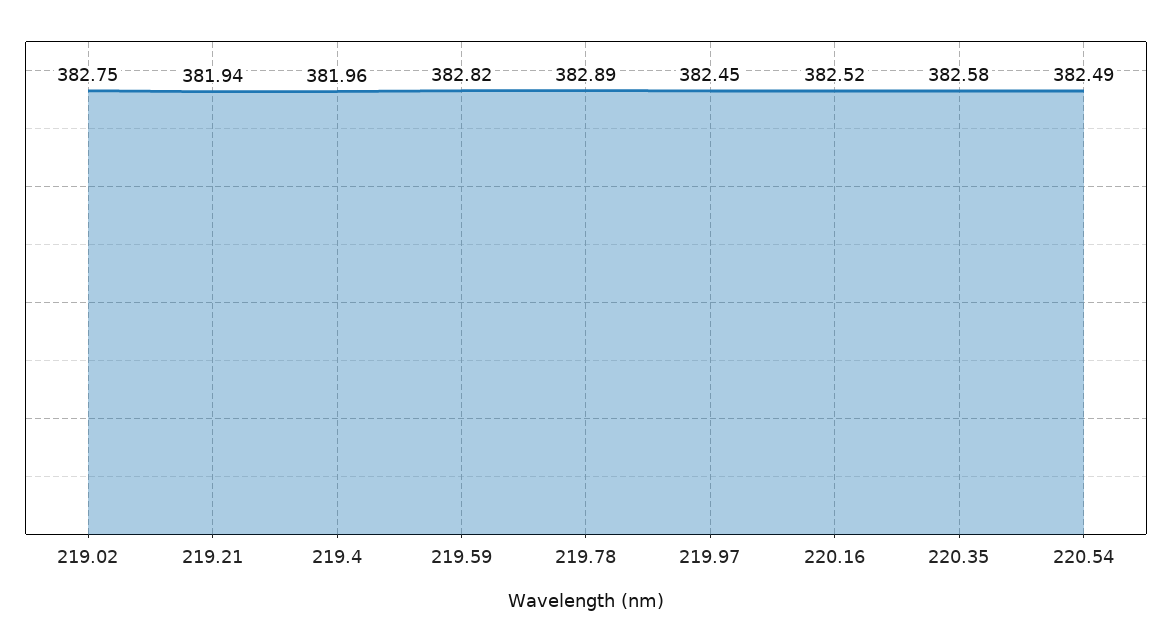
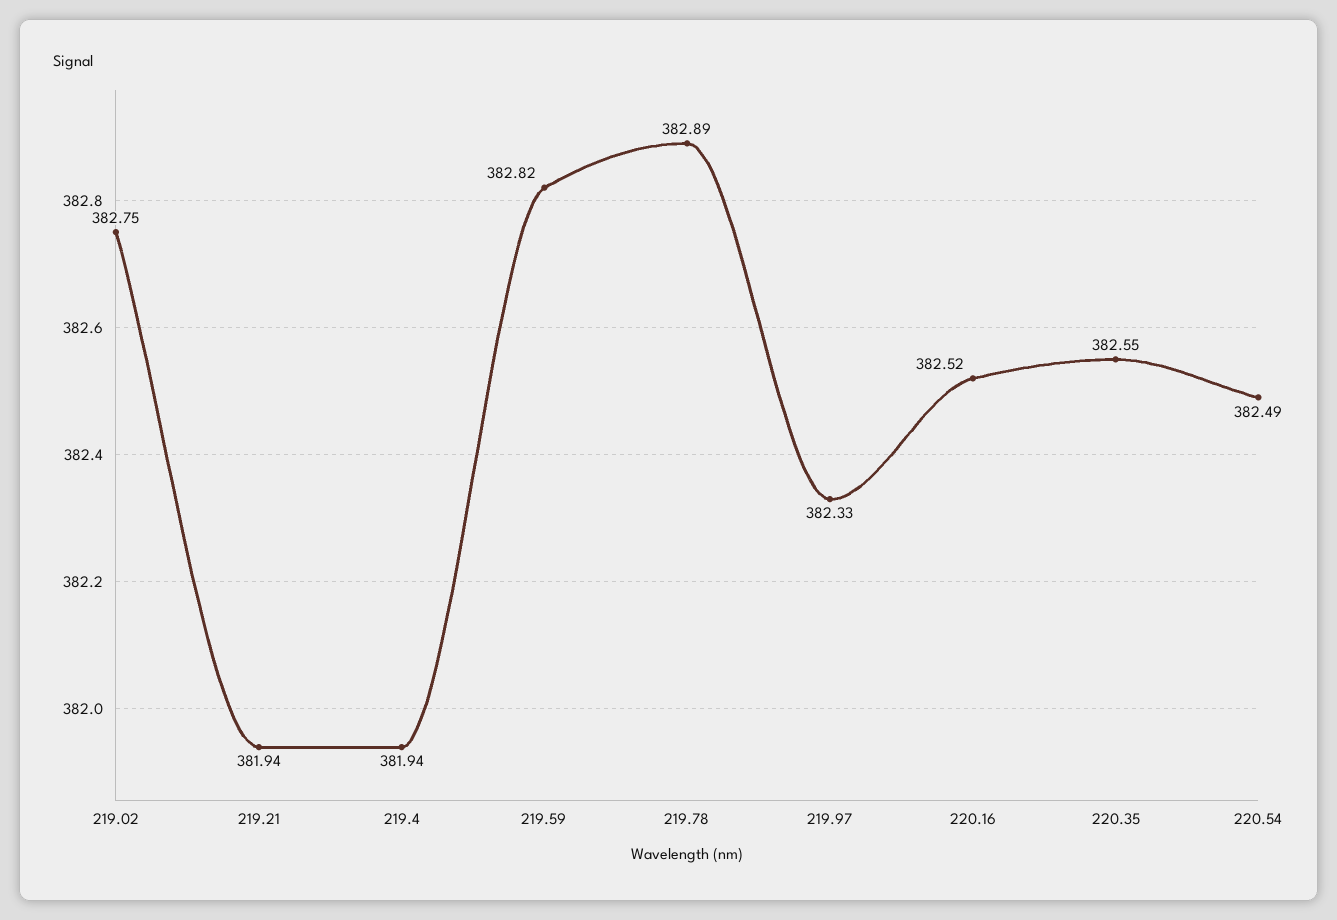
  {
    "219.02": 382.75,
    "219.21": 381.94,
-   "219.4": 381.96,
+   "219.4": 381.94,
    "219.59": 382.82,
    "219.78": 382.89,
-   "219.97": 382.45,
+   "219.97": 382.33,
    "220.16": 382.52,
-   "220.35": 382.58,
+   "220.35": 382.55,
    "220.54": 382.49
  }

